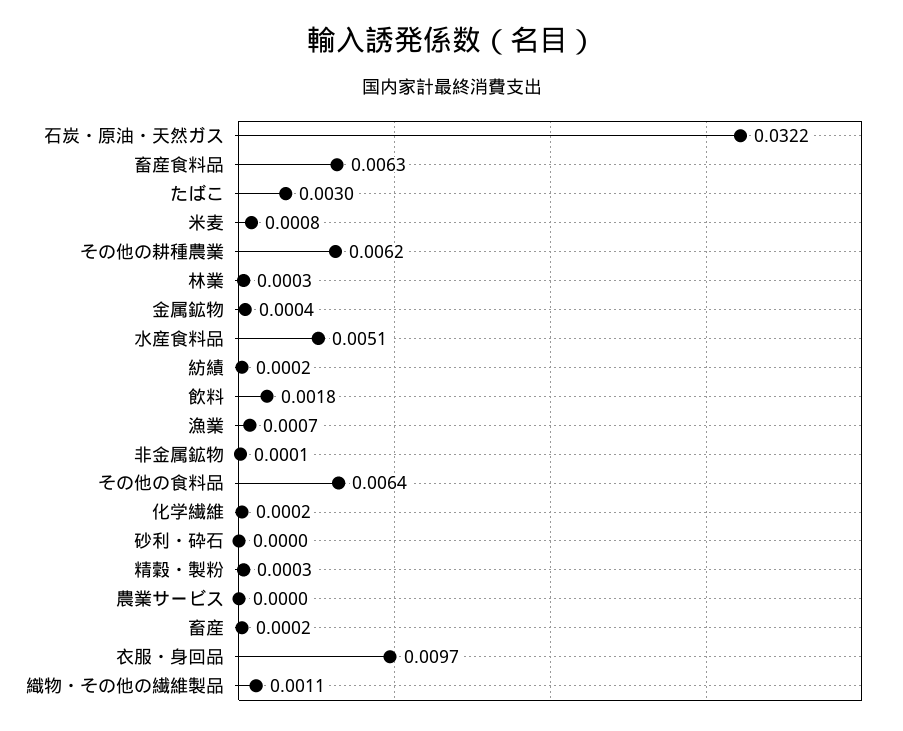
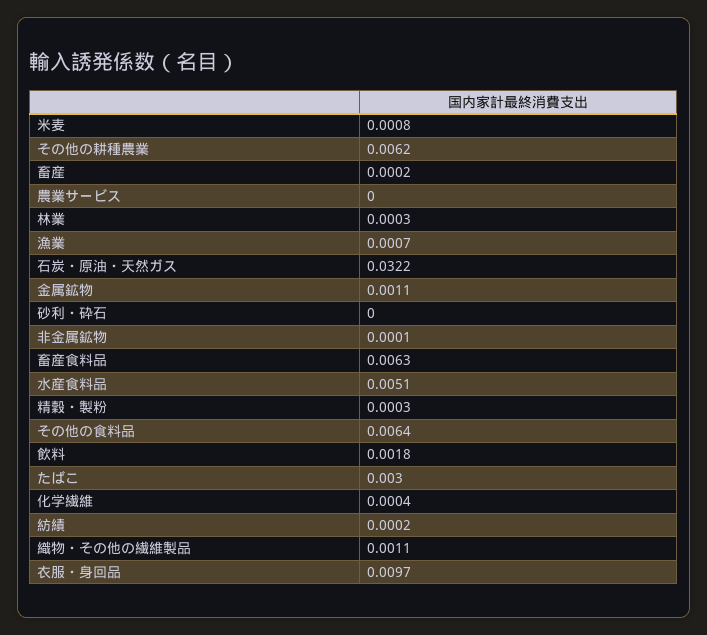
  {
    "石炭・原油・天然ガス": 0.0322,
    "畜産食料品": 0.0063,
    "たばこ": 0.003,
    "米麦": 0.0008,
    "その他の耕種農業": 0.0062,
    "林業": 0.0003,
-   "金属鉱物": 0.0004,
+   "金属鉱物": 0.0011,
    "水産食料品": 0.0051,
    "紡績": 0.0002,
    "飲料": 0.0018,
    "漁業": 0.0007,
    "非金属鉱物": 0.0001,
    "その他の食料品": 0.0064,
-   "化学繊維": 0.0002,
+   "化学繊維": 0.0004,
    "砂利・砕石": 0,
    "精穀・製粉": 0.0003,
    "農業サービス": 0,
    "畜産": 0.0002,
    "衣服・身回品": 0.0097,
    "織物・その他の繊維製品": 0.0011
  }

